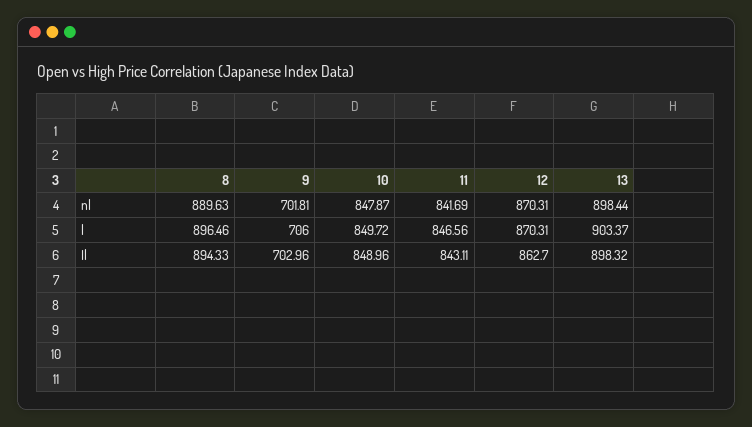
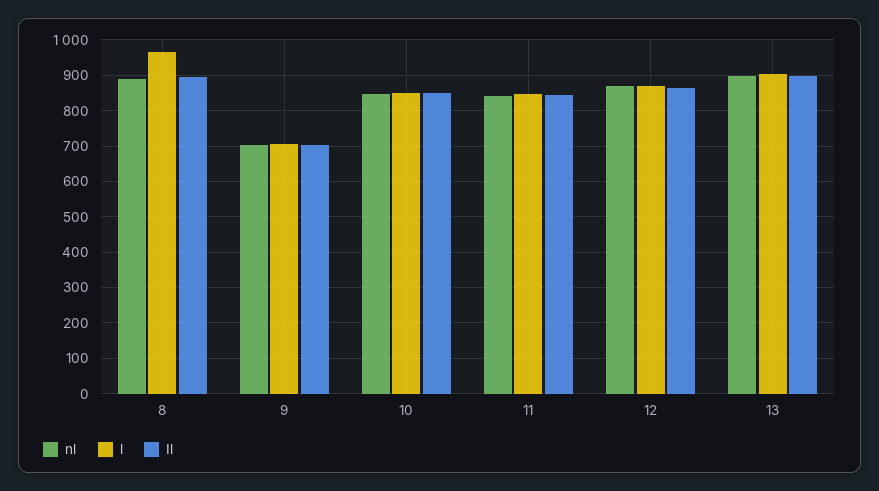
  {
    "nl": {
      "8": 889.63,
      "9": 701.81,
      "10": 847.87,
      "11": 841.69,
      "12": 870.31,
      "13": 898.44
    },
    "l": {
-     "8": 896.46,
+     "8": 960,
      "9": 706,
      "10": 849.72,
      "11": 846.56,
      "12": 870.31,
      "13": 903.37
    },
    "Il": {
      "8": 894.33,
      "9": 702.96,
      "10": 848.96,
      "11": 843.11,
      "12": 862.7,
      "13": 898.32
    }
  }

